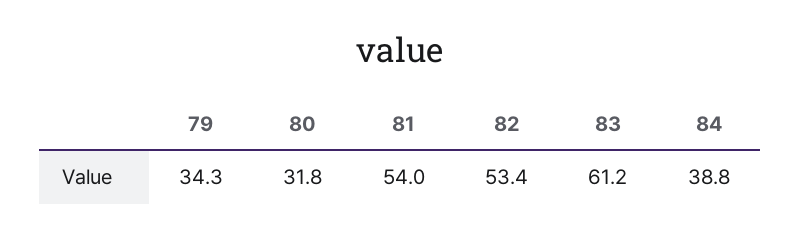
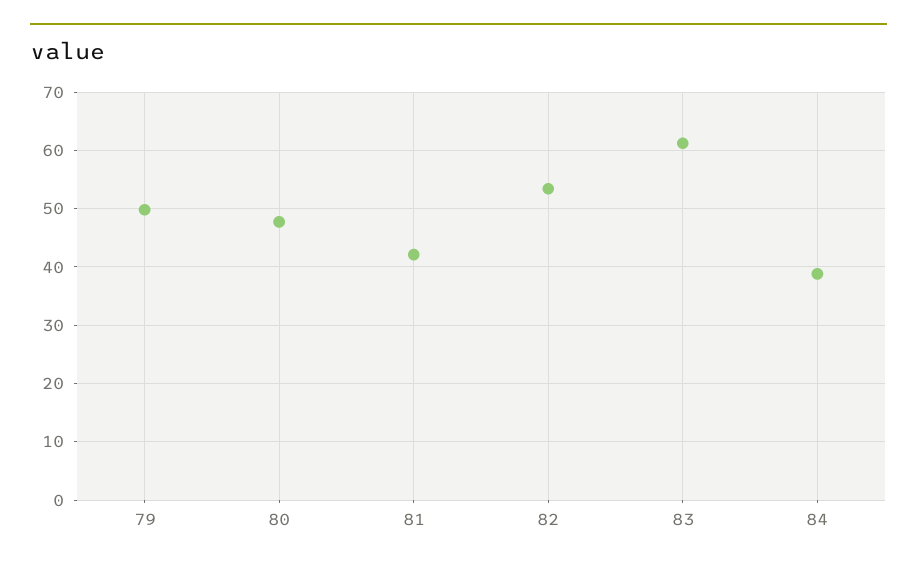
  {
-   "79": 34.3,
+   "79": 50,
-   "80": 31.8,
+   "80": 48,
-   "81": 54,
+   "81": 42,
    "82": 53.4,
    "83": 61.2,
    "84": 38.8
  }

